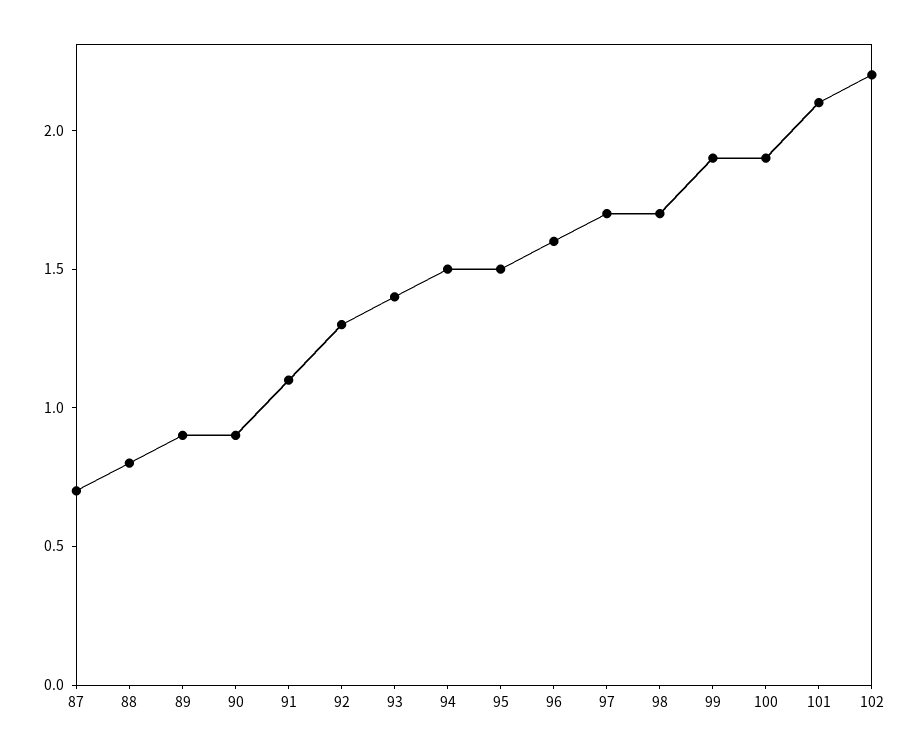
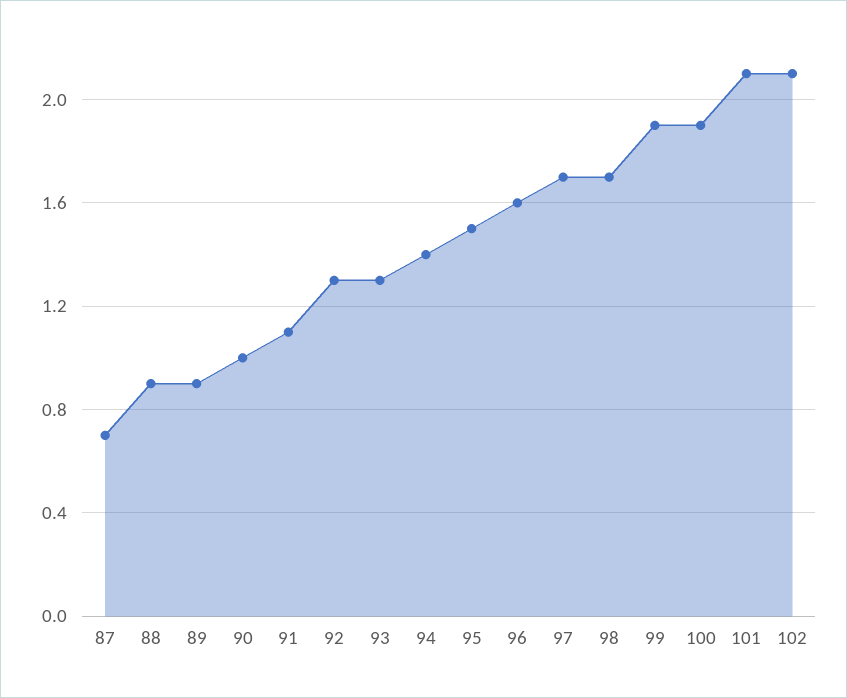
  {
    "87": 0.7,
-   "88": 0.8,
+   "88": 0.9,
    "89": 0.9,
-   "90": 0.9,
+   "90": 1,
    "91": 1.1,
    "92": 1.3,
-   "93": 1.4,
+   "93": 1.3,
-   "94": 1.5,
+   "94": 1.4,
    "95": 1.5,
    "96": 1.6,
    "97": 1.7,
    "98": 1.7,
    "99": 1.9,
    "100": 1.9,
    "101": 2.1,
-   "102": 2.2
+   "102": 2.1
  }

